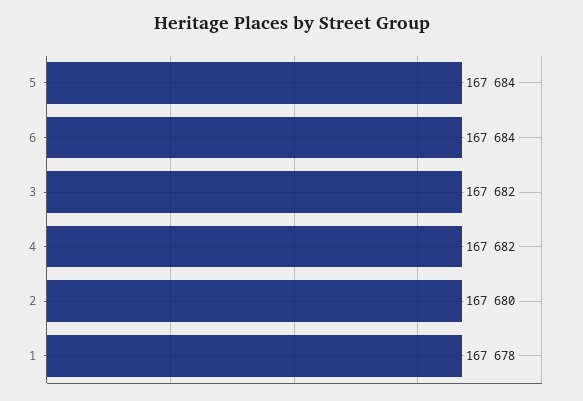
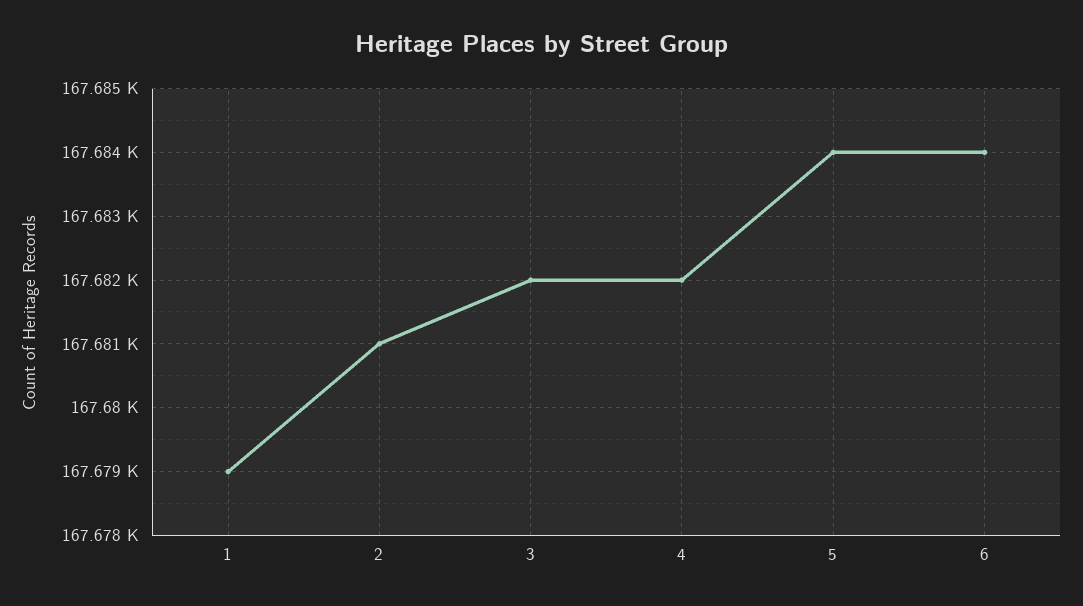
  {
    "5": 167684,
    "6": 167684,
    "3": 167682,
    "4": 167682,
-   "2": 167680,
+   "2": 167681,
-   "1": 167678
+   "1": 167679
  }

